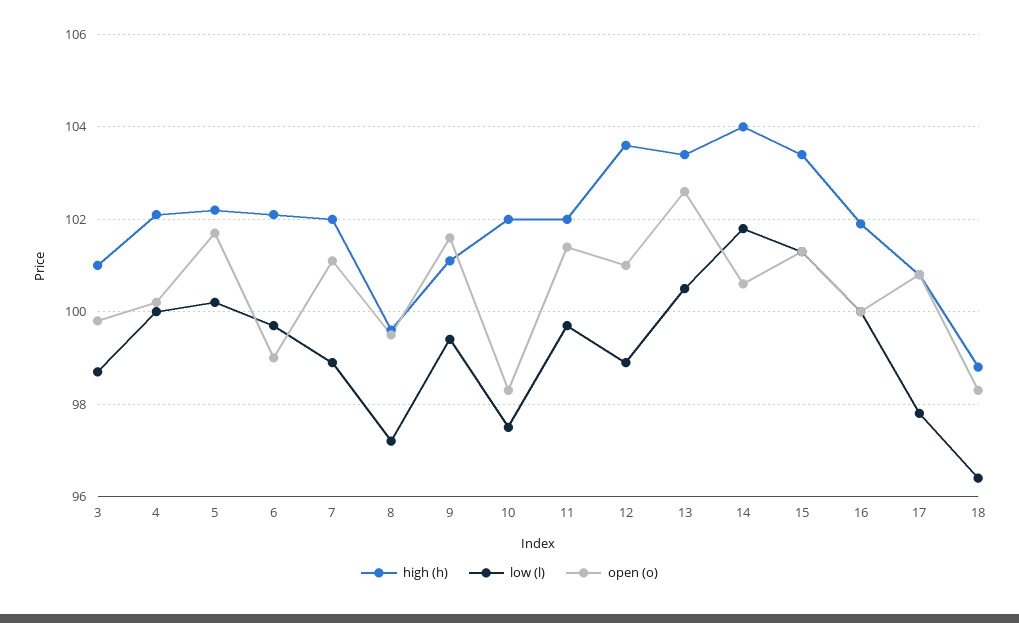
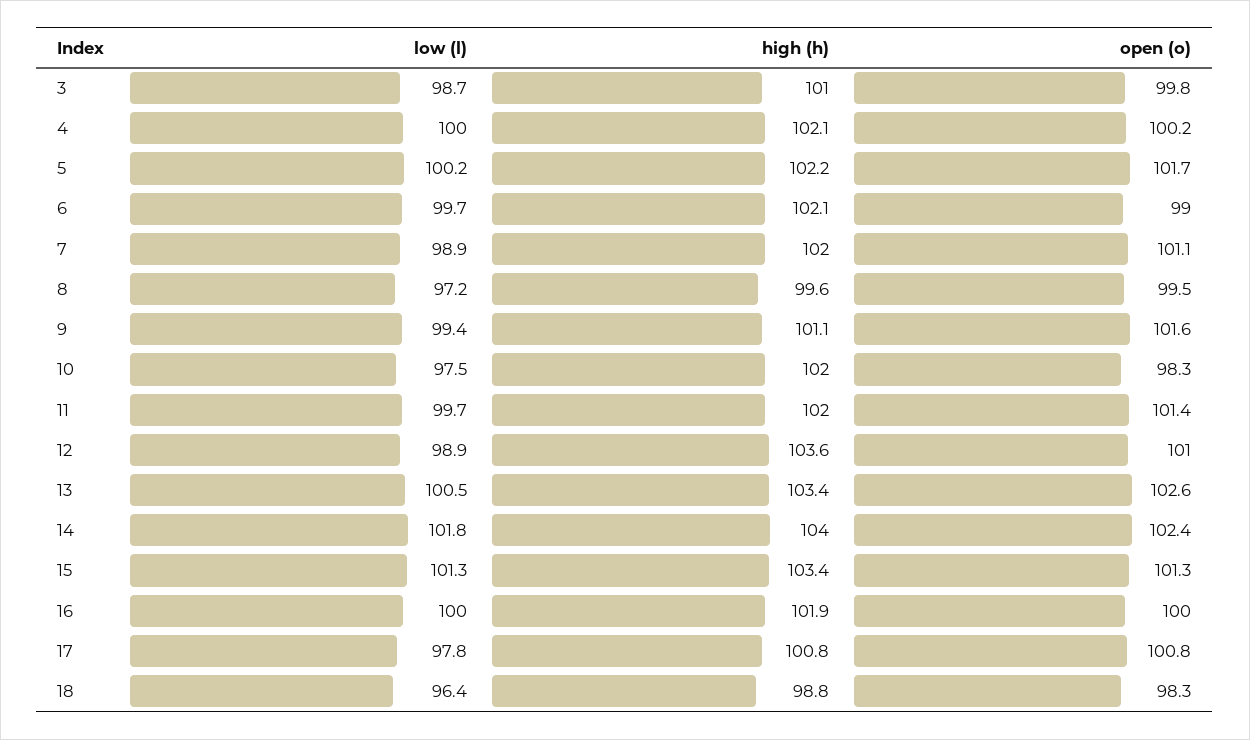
  {
    "high (h)": {
      "3": 101,
      "4": 102.1,
      "5": 102.2,
      "6": 102.1,
      "7": 102,
      "8": 99.6,
      "9": 101.1,
      "10": 102,
      "11": 102,
      "12": 103.6,
      "13": 103.4,
      "14": 104,
      "15": 103.4,
      "16": 101.9,
      "17": 100.8,
      "18": 98.8
    },
    "low (l)": {
      "3": 98.7,
      "4": 100,
      "5": 100.2,
      "6": 99.7,
      "7": 98.9,
      "8": 97.2,
      "9": 99.4,
      "10": 97.5,
      "11": 99.7,
      "12": 98.9,
      "13": 100.5,
      "14": 101.8,
      "15": 101.3,
      "16": 100,
      "17": 97.8,
      "18": 96.4
    },
    "open (o)": {
      "3": 99.8,
      "4": 100.2,
      "5": 101.7,
      "6": 99,
      "7": 101.1,
      "8": 99.5,
      "9": 101.6,
      "10": 98.3,
      "11": 101.4,
      "12": 101,
      "13": 102.6,
-     "14": 100.5,
+     "14": 102.4,
      "15": 101.3,
      "16": 100,
      "17": 100.8,
      "18": 98.3
    }
  }

